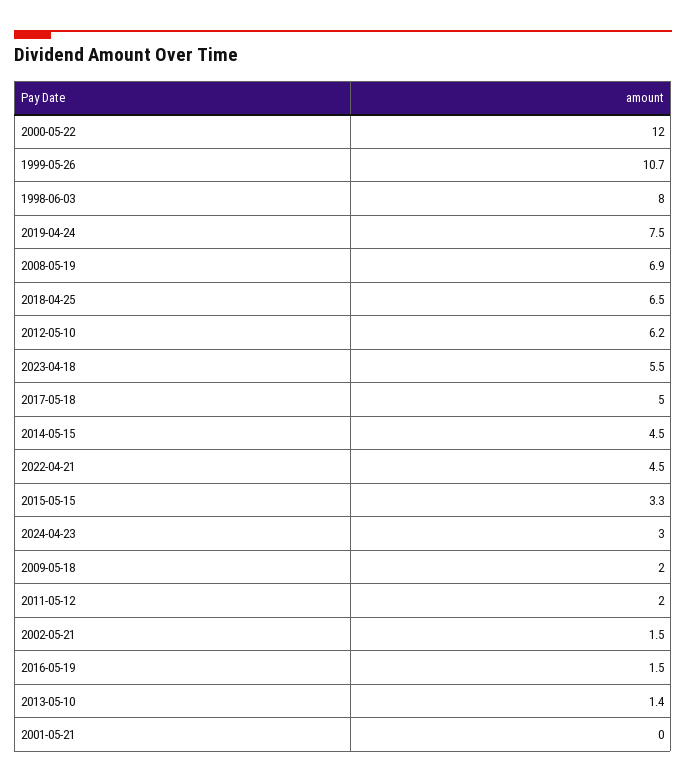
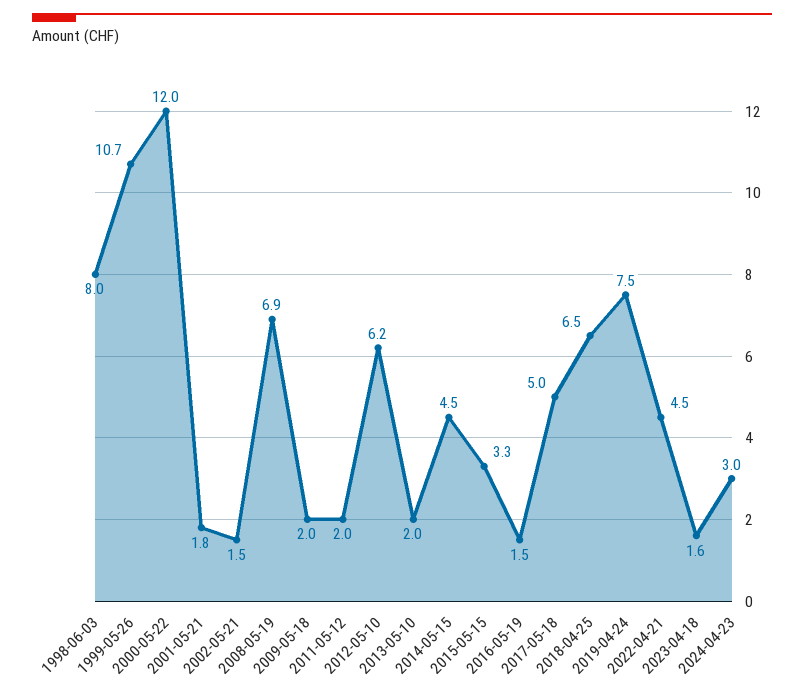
  {
    "2000-05-22": 12,
    "1999-05-26": 10.7,
    "1998-06-03": 8,
    "2019-04-24": 7.5,
    "2008-05-19": 6.9,
    "2018-04-25": 6.5,
    "2012-05-10": 6.2,
-   "2023-04-18": 5.5,
+   "2023-04-18": 1.6,
    "2017-05-18": 5,
    "2014-05-15": 4.5,
    "2022-04-21": 4.5,
    "2015-05-15": 3.3,
    "2024-04-23": 3,
    "2009-05-18": 2,
    "2011-05-12": 2,
    "2002-05-21": 1.5,
    "2016-05-19": 1.5,
-   "2013-05-10": 1.4,
+   "2013-05-10": 2,
-   "2001-05-21": 0
+   "2001-05-21": 1.8
  }

